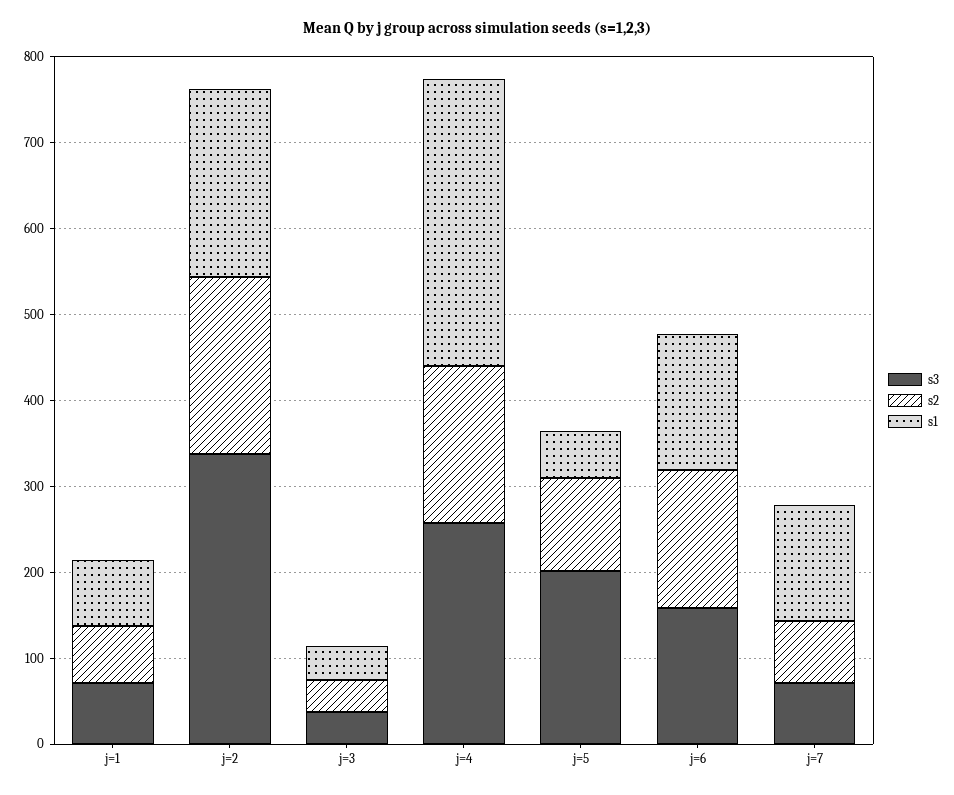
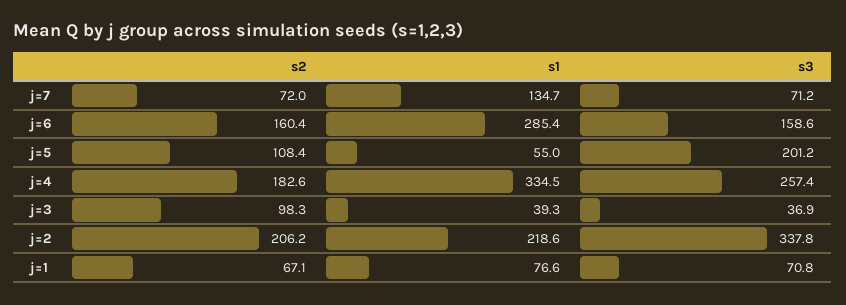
  {
    "s3": {
      "j=1": 70.8,
      "j=2": 337.8,
      "j=3": 36.9,
      "j=4": 257.4,
      "j=5": 201.2,
      "j=6": 158.6,
      "j=7": 71.2
    },
    "s2": {
      "j=1": 67.1,
      "j=2": 206.2,
-     "j=3": 40,
+     "j=3": 98.3,
      "j=4": 182.6,
      "j=5": 108.4,
      "j=6": 160.4,
      "j=7": 72
    },
    "s1": {
      "j=1": 76.6,
      "j=2": 218.6,
      "j=3": 39.3,
      "j=4": 334.5,
      "j=5": 55,
-     "j=6": 160,
+     "j=6": 285.4,
      "j=7": 134.7
    }
  }

